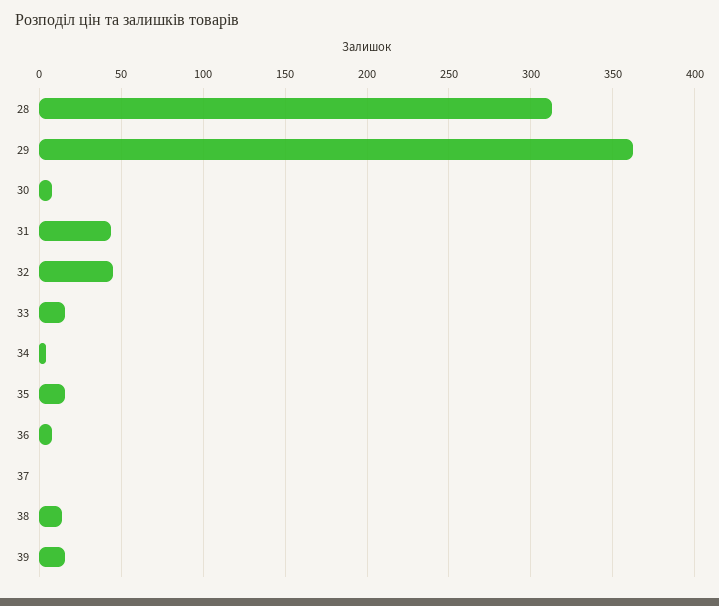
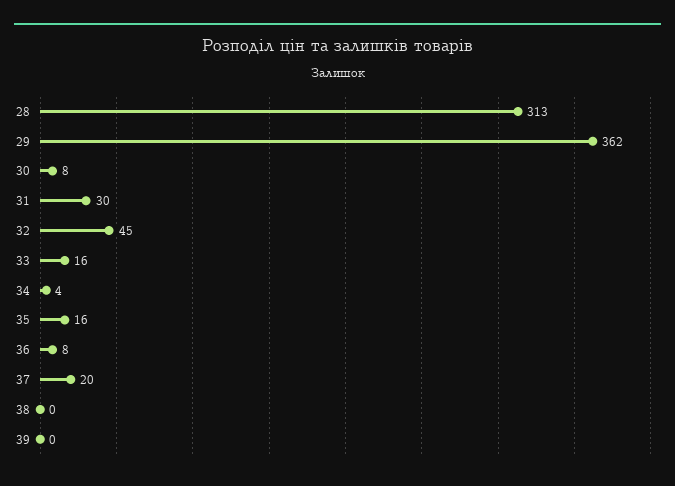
  {
    "28": 313,
    "29": 362,
    "30": 8,
-   "31": 45,
+   "31": 30,
    "32": 45,
    "33": 16,
    "34": 4,
    "35": 16,
    "36": 8,
-   "37": 0,
+   "37": 20,
-   "38": 15,
+   "38": 0,
-   "39": 15
+   "39": 0
  }

